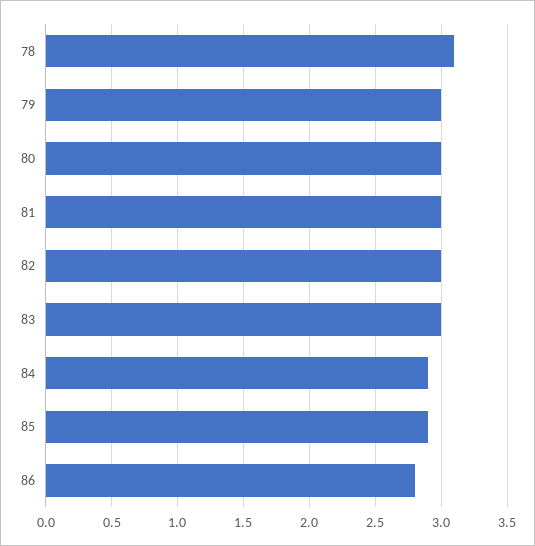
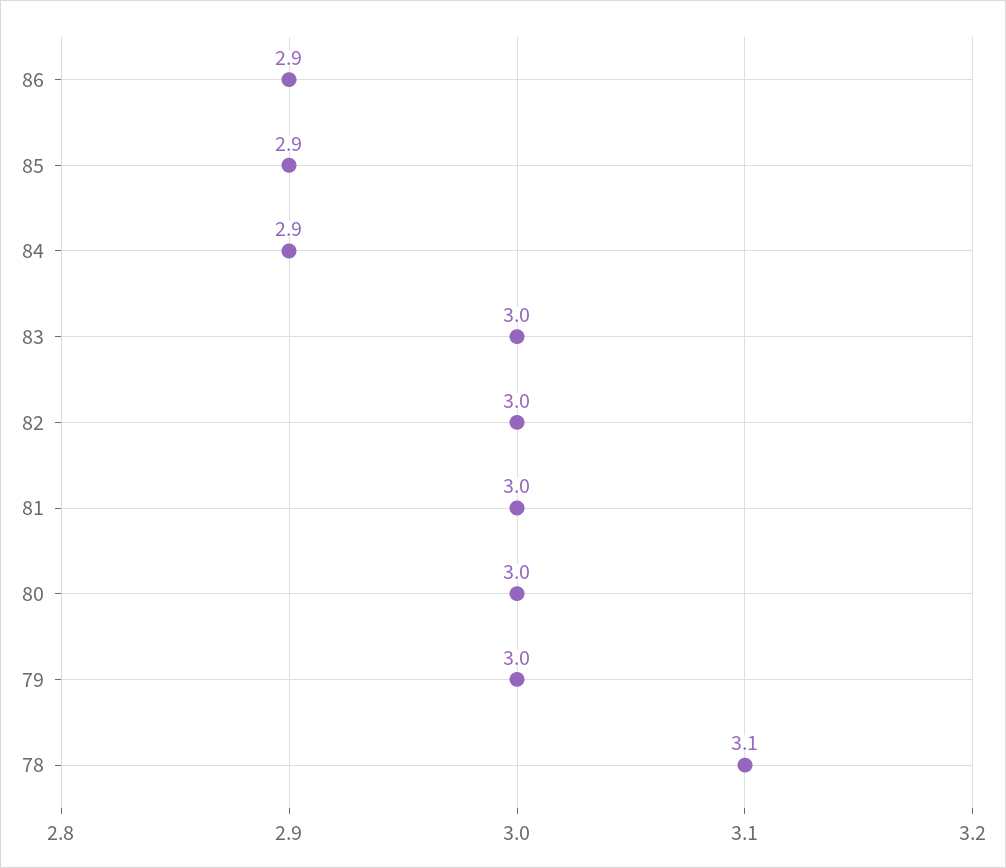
  {
    "78": 3.1,
    "79": 3,
    "80": 3,
    "81": 3,
    "82": 3,
    "83": 3,
    "84": 2.9,
    "85": 2.9,
-   "86": 2.8
+   "86": 2.9
  }

